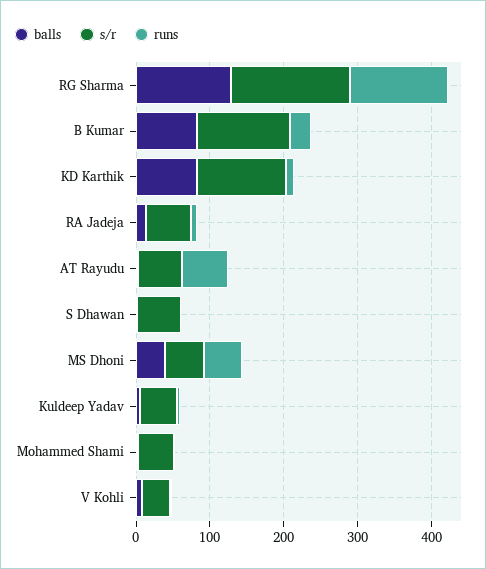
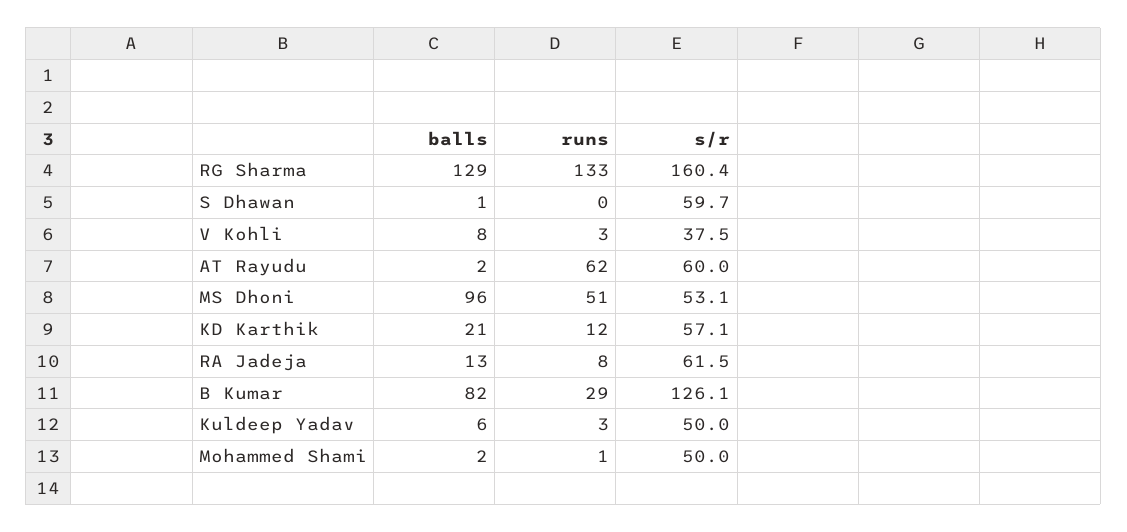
  {
    "balls": {
      "RG Sharma": 129,
      "B Kumar": 82,
-     "KD Karthik": 80,
+     "KD Karthik": 21,
      "RA Jadeja": 13,
      "AT Rayudu": 2,
      "S Dhawan": 1,
-     "MS Dhoni": 40,
+     "MS Dhoni": 96,
      "Kuldeep Yadav": 6,
      "Mohammed Shami": 2,
      "V Kohli": 8
    },
    "s/r": {
      "RG Sharma": 160.4,
      "B Kumar": 126.1,
-     "KD Karthik": 120,
+     "KD Karthik": 57.1,
      "RA Jadeja": 61.5,
      "AT Rayudu": 60,
      "S Dhawan": 59.7,
      "MS Dhoni": 53.1,
      "Kuldeep Yadav": 50,
      "Mohammed Shami": 50,
      "V Kohli": 37.5
    },
    "runs": {
      "RG Sharma": 133,
      "B Kumar": 29,
      "KD Karthik": 12,
      "RA Jadeja": 8,
      "AT Rayudu": 62,
      "S Dhawan": 0,
      "MS Dhoni": 51,
      "Kuldeep Yadav": 3,
      "Mohammed Shami": 1,
      "V Kohli": 3
    }
  }

